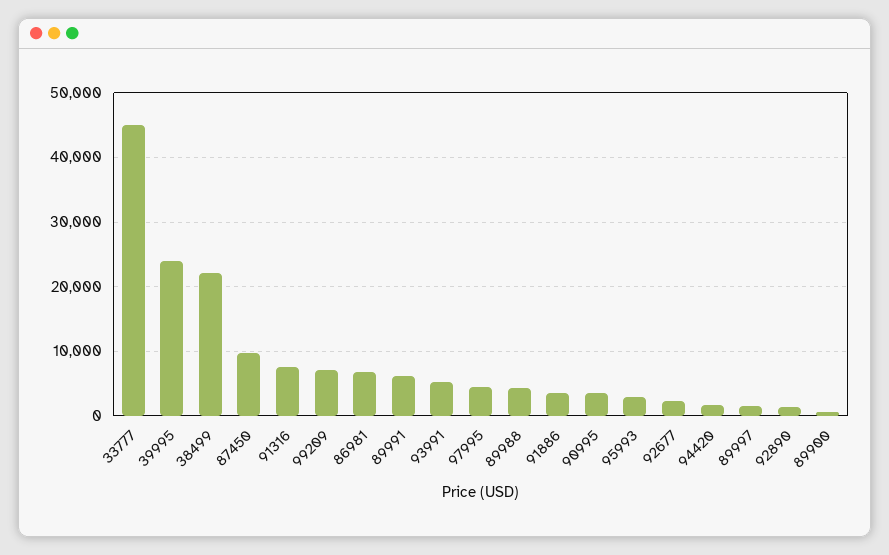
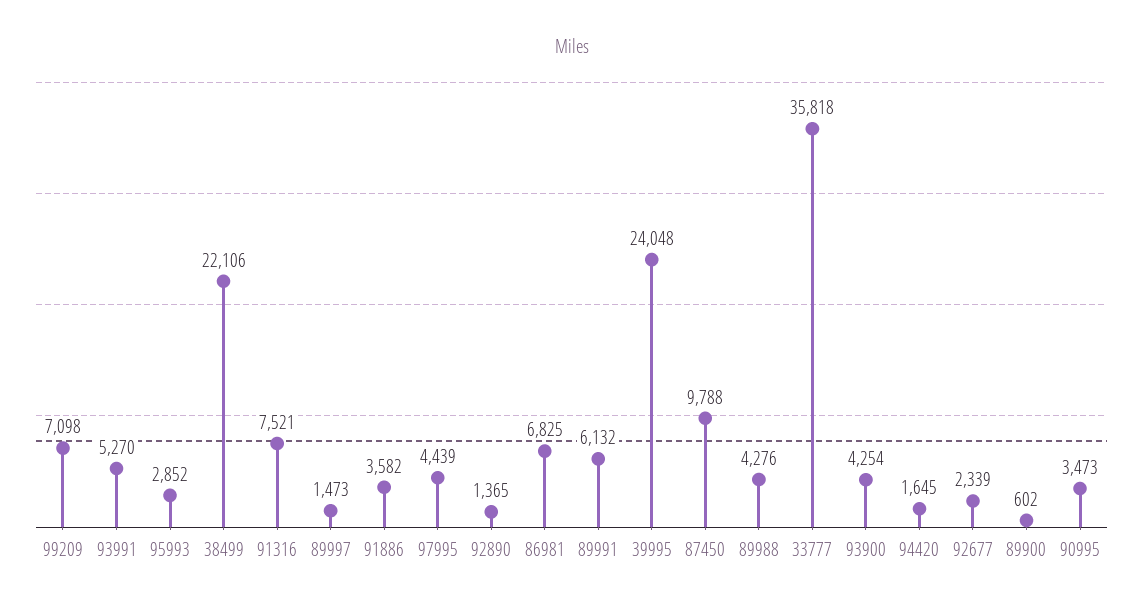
  {
-   "33777": 45000,
+   "33777": 35818,
    "39995": 24048,
    "38499": 22106,
    "87450": 9788,
    "91316": 7521,
    "99209": 7098,
    "86981": 6825,
    "89991": 6132,
    "93991": 5270,
    "97995": 4439,
    "89988": 4276,
    "91886": 3582,
    "90995": 3473,
    "95993": 2852,
    "92677": 2339,
    "94420": 1645,
    "89997": 1473,
    "92890": 1365,
-   "89900": 602
+   "89900": 602,
+   "93900": 4254
  }

